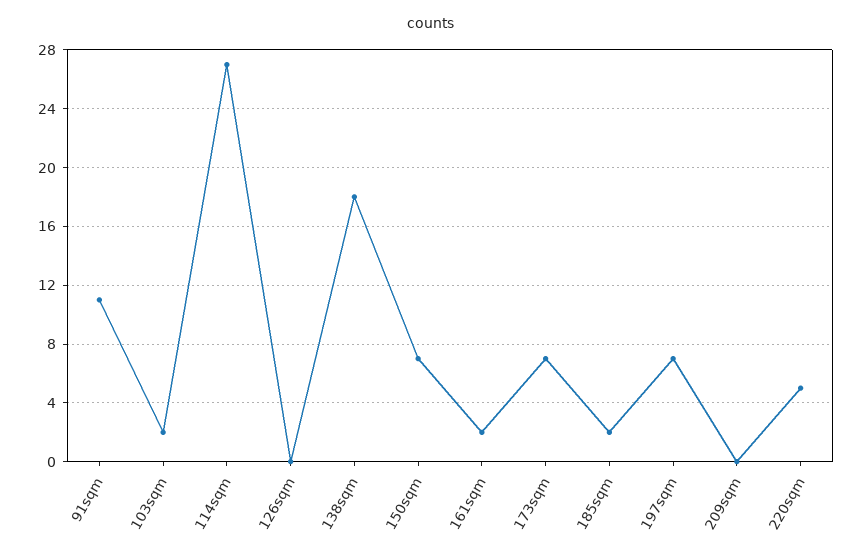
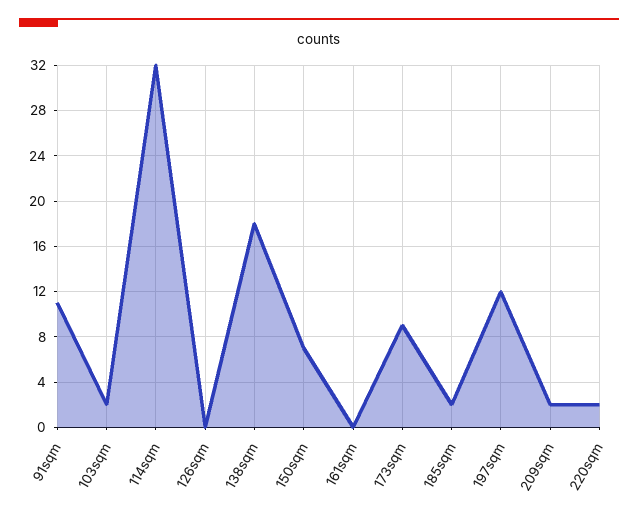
  {
    "91sqm": 11,
    "103sqm": 2,
-   "114sqm": 27,
+   "114sqm": 32,
    "126sqm": 0,
    "138sqm": 18,
    "150sqm": 7,
-   "161sqm": 2,
+   "161sqm": 0,
-   "173sqm": 7,
+   "173sqm": 9,
    "185sqm": 2,
-   "197sqm": 7,
+   "197sqm": 12,
-   "209sqm": 0,
+   "209sqm": 2,
-   "220sqm": 5
+   "220sqm": 2
  }

